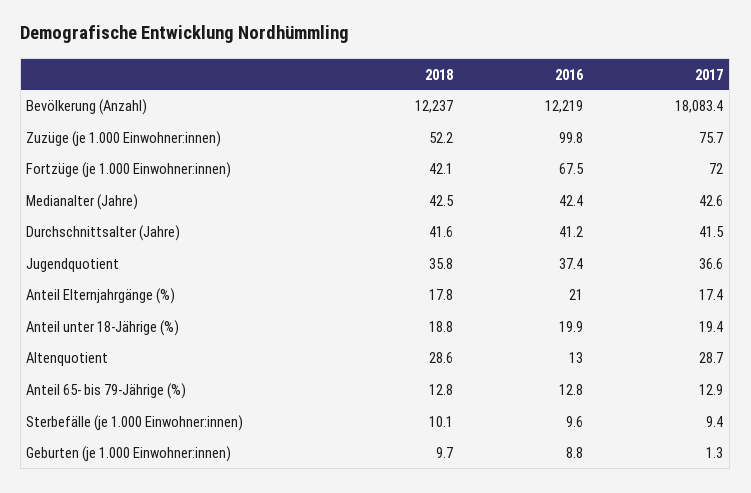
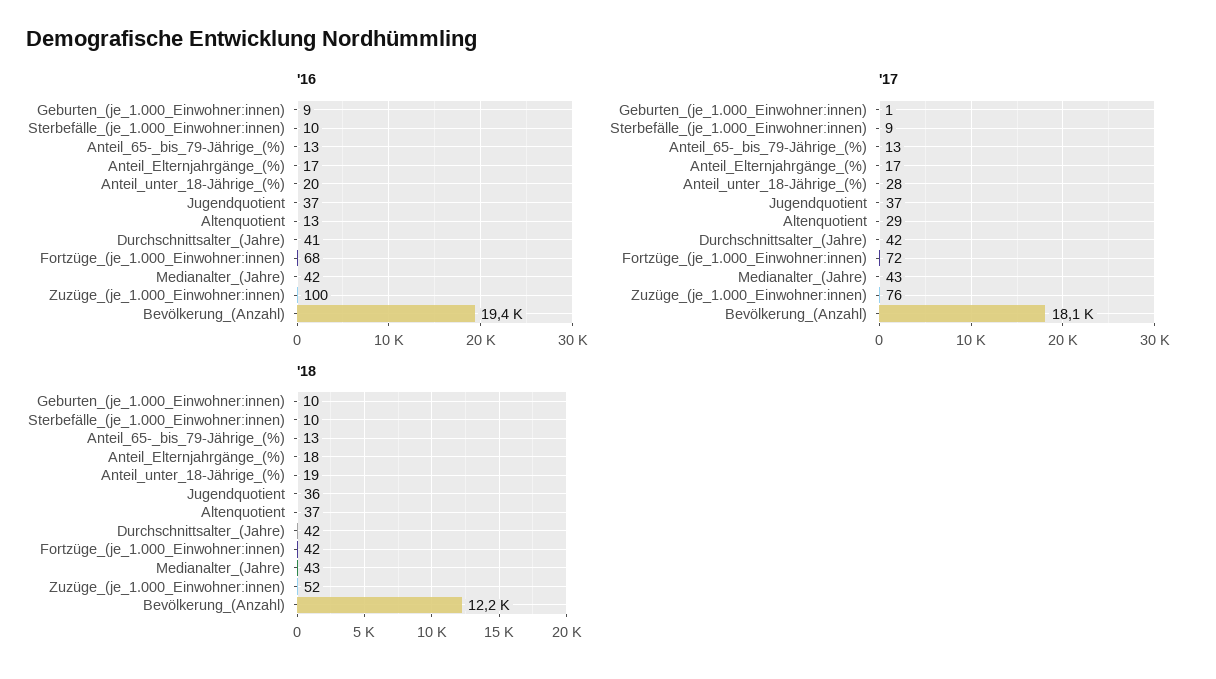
  {
    "2018": {
      "Bevölkerung (Anzahl)": 12237,
      "Zuzüge (je 1.000 Einwohner:innen)": 52.2,
      "Fortzüge (je 1.000 Einwohner:innen)": 42.1,
      "Medianalter (Jahre)": 42.5,
      "Durchschnittsalter (Jahre)": 41.6,
      "Jugendquotient": 35.8,
      "Anteil Elternjahrgänge (%)": 17.8,
      "Anteil unter 18-Jährige (%)": 18.8,
-     "Altenquotient": 28.6,
+     "Altenquotient": 37,
      "Anteil 65- bis 79-Jährige (%)": 12.8,
      "Sterbefälle (je 1.000 Einwohner:innen)": 10.1,
      "Geburten (je 1.000 Einwohner:innen)": 9.7
    },
    "2016": {
-     "Bevölkerung (Anzahl)": 12219,
+     "Bevölkerung (Anzahl)": 19400,
      "Zuzüge (je 1.000 Einwohner:innen)": 99.8,
      "Fortzüge (je 1.000 Einwohner:innen)": 67.5,
      "Medianalter (Jahre)": 42.4,
      "Durchschnittsalter (Jahre)": 41.2,
      "Jugendquotient": 37.4,
-     "Anteil Elternjahrgänge (%)": 21,
+     "Anteil Elternjahrgänge (%)": 17,
      "Anteil unter 18-Jährige (%)": 19.9,
      "Altenquotient": 13,
      "Anteil 65- bis 79-Jährige (%)": 12.8,
      "Sterbefälle (je 1.000 Einwohner:innen)": 9.6,
      "Geburten (je 1.000 Einwohner:innen)": 8.8
    },
    "2017": {
      "Bevölkerung (Anzahl)": 18083.4,
      "Zuzüge (je 1.000 Einwohner:innen)": 75.7,
      "Fortzüge (je 1.000 Einwohner:innen)": 72,
      "Medianalter (Jahre)": 42.6,
      "Durchschnittsalter (Jahre)": 41.5,
      "Jugendquotient": 36.6,
      "Anteil Elternjahrgänge (%)": 17.4,
-     "Anteil unter 18-Jährige (%)": 19.4,
+     "Anteil unter 18-Jährige (%)": 28,
      "Altenquotient": 28.7,
      "Anteil 65- bis 79-Jährige (%)": 12.9,
      "Sterbefälle (je 1.000 Einwohner:innen)": 9.4,
      "Geburten (je 1.000 Einwohner:innen)": 1.3
    }
  }

